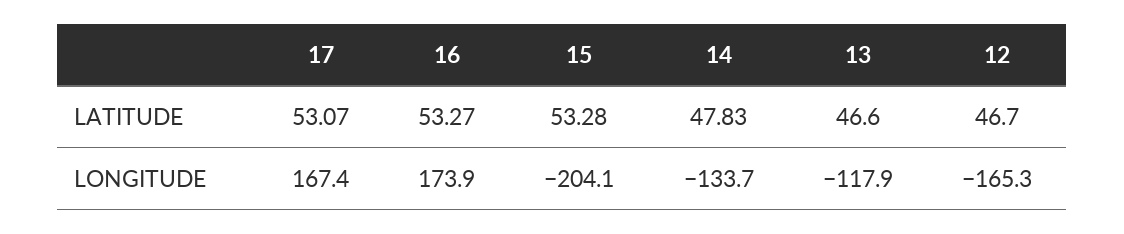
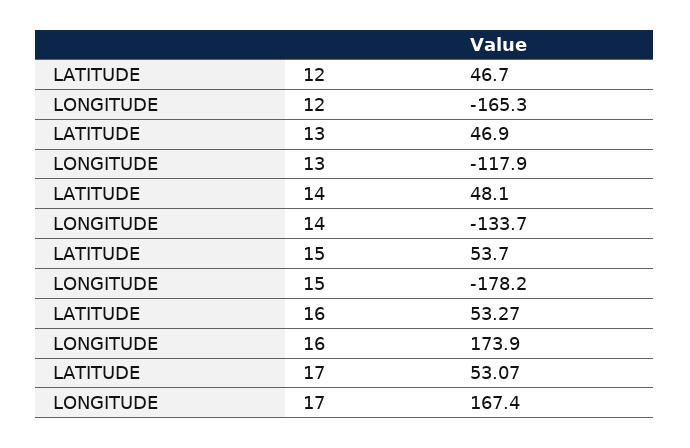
  {
    "17": {
      "LATITUDE": 53.07,
      "LONGITUDE": 167.4
    },
    "16": {
      "LATITUDE": 53.27,
      "LONGITUDE": 173.9
    },
    "15": {
-     "LATITUDE": 53.28,
+     "LATITUDE": 53.7,
-     "LONGITUDE": -204.1
+     "LONGITUDE": -178.2
    },
    "14": {
-     "LATITUDE": 47.83,
+     "LATITUDE": 48.1,
      "LONGITUDE": -133.7
    },
    "13": {
-     "LATITUDE": 46.6,
+     "LATITUDE": 46.9,
      "LONGITUDE": -117.9
    },
    "12": {
      "LATITUDE": 46.7,
      "LONGITUDE": -165.3
    }
  }

